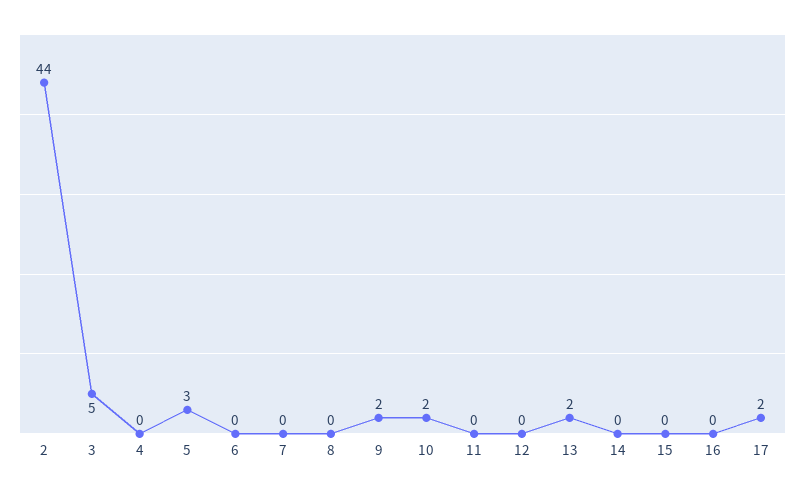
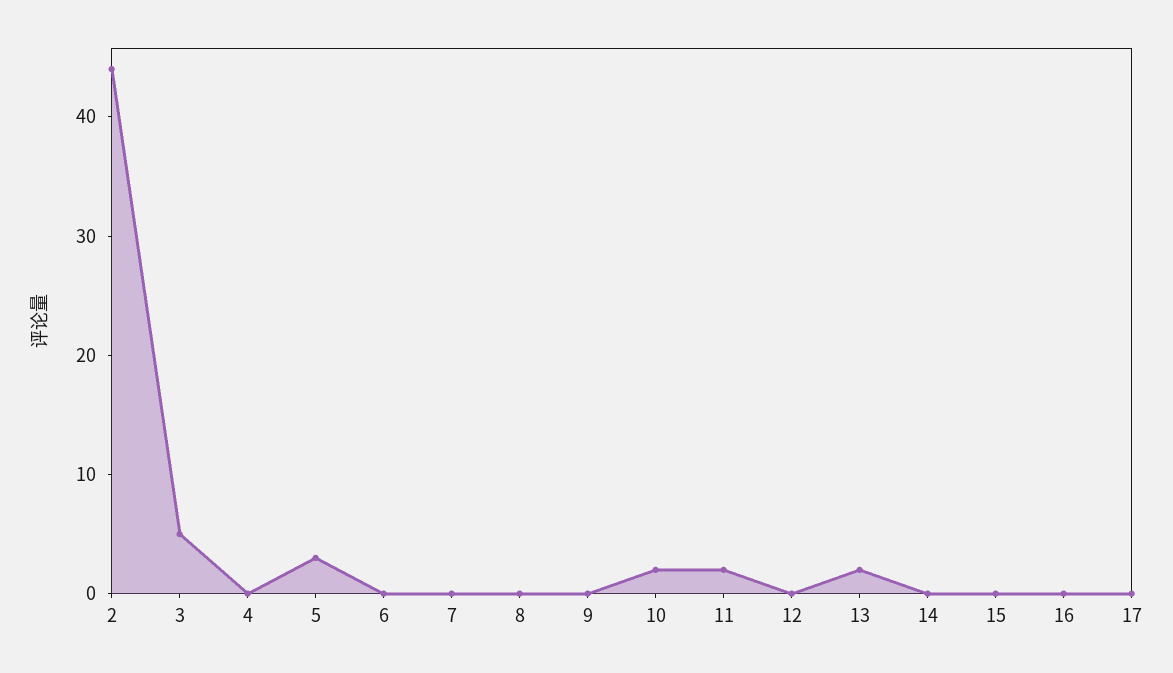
  {
    "2": 44,
    "3": 5,
    "4": 0,
    "5": 3,
    "6": 0,
    "7": 0,
    "8": 0,
-   "9": 2,
+   "9": 0,
    "10": 2,
-   "11": 0,
+   "11": 2,
    "12": 0,
    "13": 2,
    "14": 0,
    "15": 0,
    "16": 0,
-   "17": 2
+   "17": 0
  }

